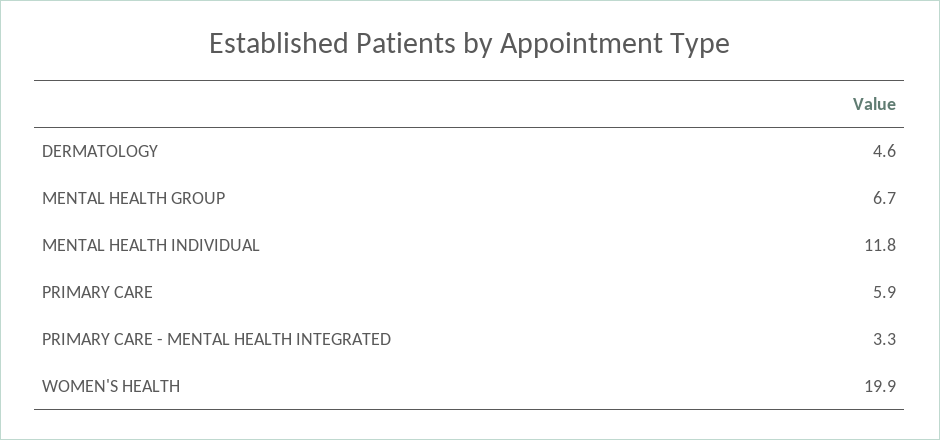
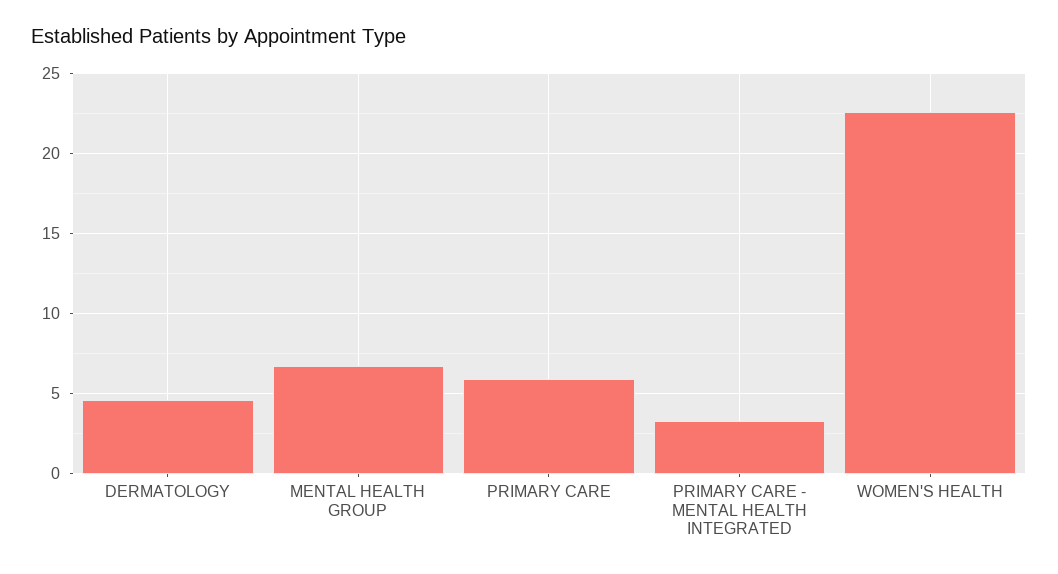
  {
    "DERMATOLOGY": 4.6,
    "MENTAL HEALTH GROUP": 6.7,
-   "MENTAL HEALTH INDIVIDUAL": 11.8,
    "PRIMARY CARE": 5.9,
    "PRIMARY CARE - MENTAL HEALTH INTEGRATED": 3.3,
-   "WOMEN'S HEALTH": 19.9
+   "WOMEN'S HEALTH": 22.5
  }

